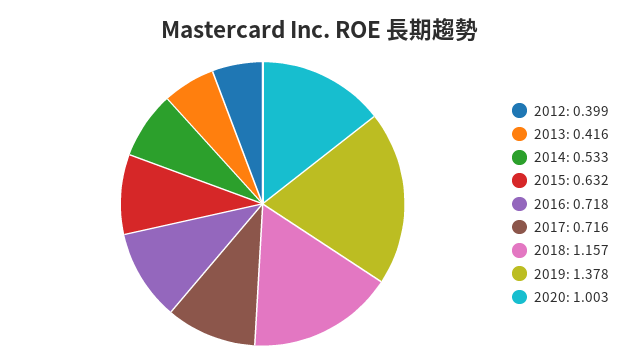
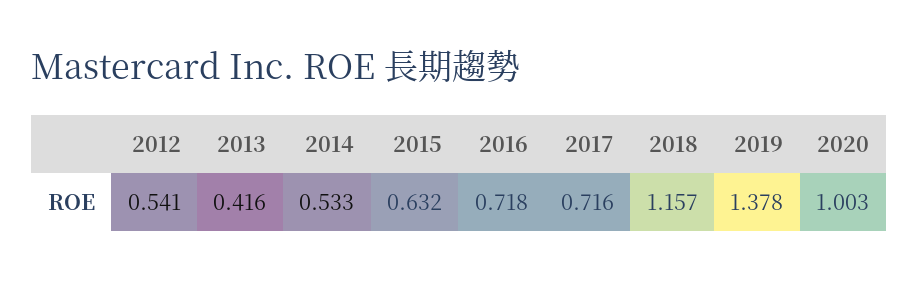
  {
-   "2012": 0.399,
+   "2012": 0.541,
    "2013": 0.416,
    "2014": 0.533,
    "2015": 0.632,
    "2016": 0.718,
    "2017": 0.716,
    "2018": 1.157,
    "2019": 1.378,
    "2020": 1.003
  }

